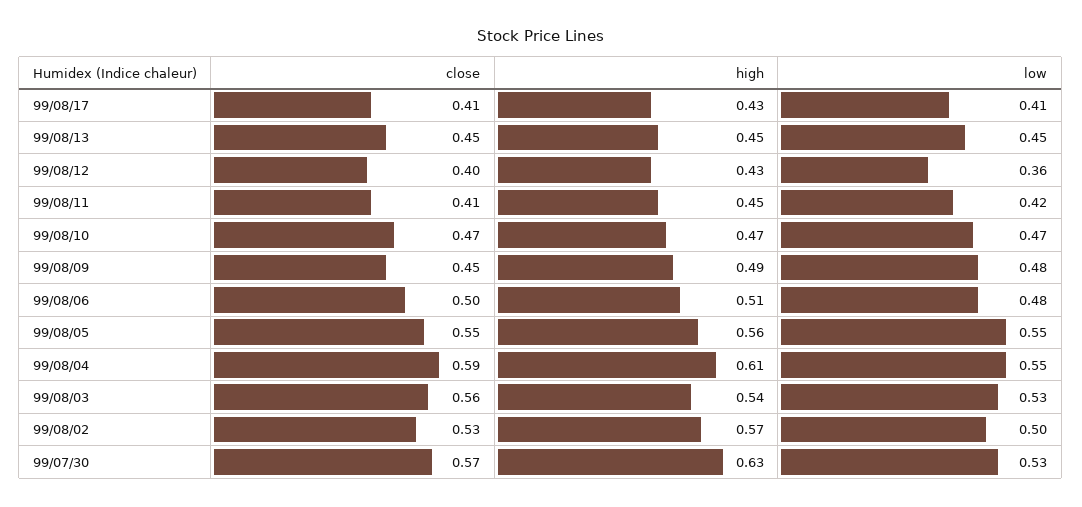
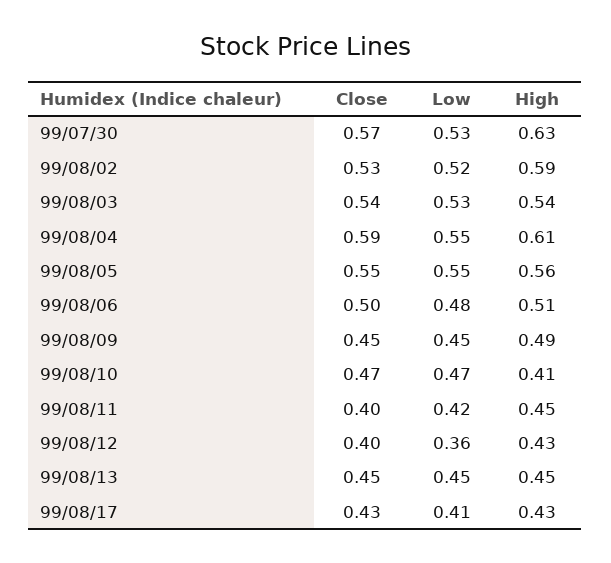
  {
    "close": {
-     "99/08/17": 0.41,
+     "99/08/17": 0.43,
      "99/08/13": 0.45,
      "99/08/12": 0.4,
-     "99/08/11": 0.41,
+     "99/08/11": 0.4,
      "99/08/10": 0.47,
      "99/08/09": 0.45,
      "99/08/06": 0.5,
      "99/08/05": 0.55,
      "99/08/04": 0.59,
-     "99/08/03": 0.56,
+     "99/08/03": 0.54,
      "99/08/02": 0.53,
      "99/07/30": 0.57
    },
    "high": {
      "99/08/17": 0.43,
      "99/08/13": 0.45,
      "99/08/12": 0.43,
      "99/08/11": 0.45,
-     "99/08/10": 0.47,
+     "99/08/10": 0.41,
      "99/08/09": 0.49,
      "99/08/06": 0.51,
      "99/08/05": 0.56,
      "99/08/04": 0.61,
      "99/08/03": 0.54,
-     "99/08/02": 0.57,
+     "99/08/02": 0.59,
      "99/07/30": 0.63
    },
    "low": {
      "99/08/17": 0.41,
      "99/08/13": 0.45,
      "99/08/12": 0.36,
      "99/08/11": 0.42,
      "99/08/10": 0.47,
-     "99/08/09": 0.48,
+     "99/08/09": 0.45,
      "99/08/06": 0.48,
      "99/08/05": 0.55,
      "99/08/04": 0.55,
      "99/08/03": 0.53,
-     "99/08/02": 0.5,
+     "99/08/02": 0.52,
      "99/07/30": 0.53
    }
  }

